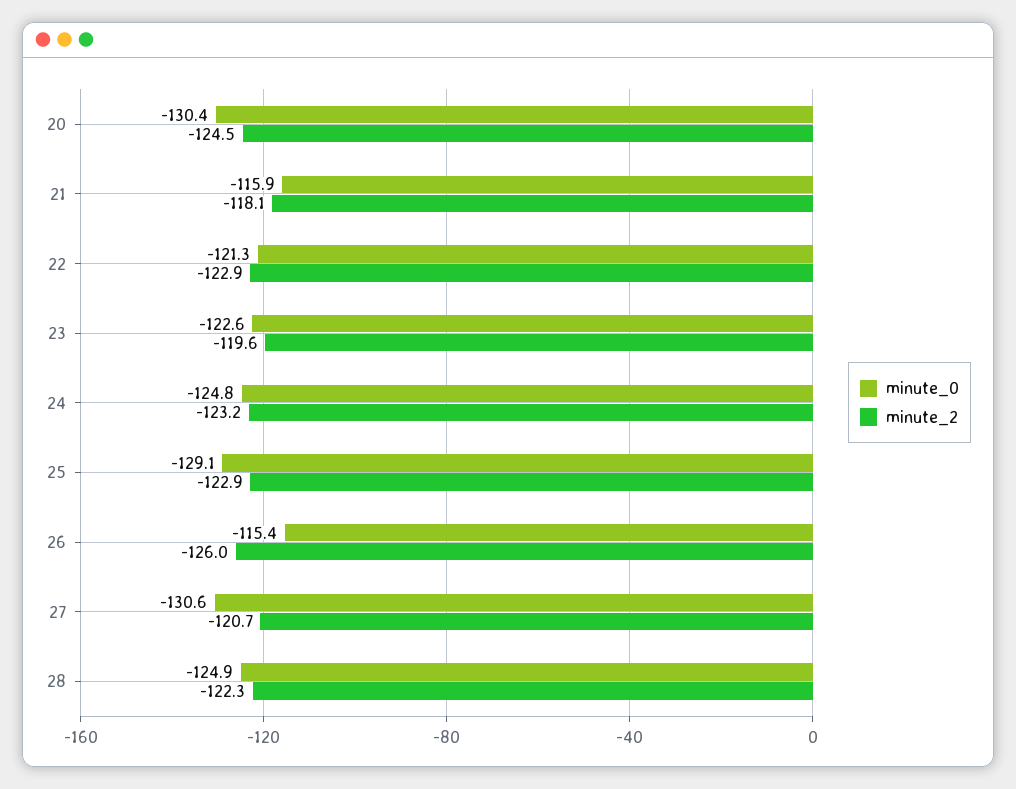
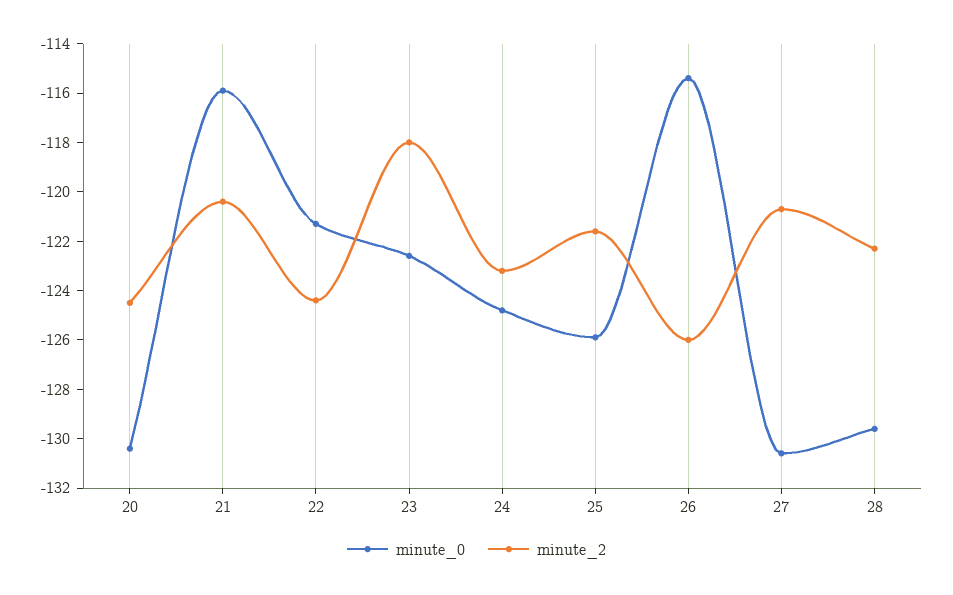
  {
    "minute_0": {
      "20": -130.4,
      "21": -115.9,
      "22": -121.3,
      "23": -122.6,
      "24": -124.8,
-     "25": -129.1,
+     "25": -126,
      "26": -115.4,
      "27": -130.6,
-     "28": -124.9
+     "28": -129.5
    },
    "minute_2": {
      "20": -124.5,
-     "21": -118.1,
+     "21": -120.5,
-     "22": -122.9,
+     "22": -124.5,
-     "23": -119.6,
+     "23": -118,
      "24": -123.2,
-     "25": -122.9,
+     "25": -121.5,
      "26": -126,
      "27": -120.7,
      "28": -122.3
    }
  }

